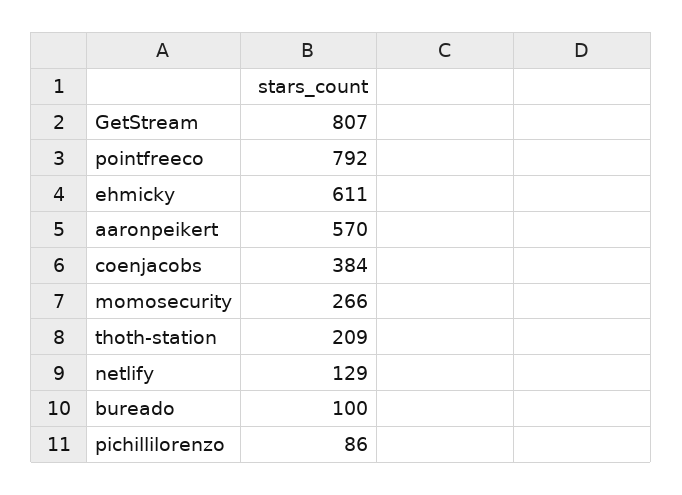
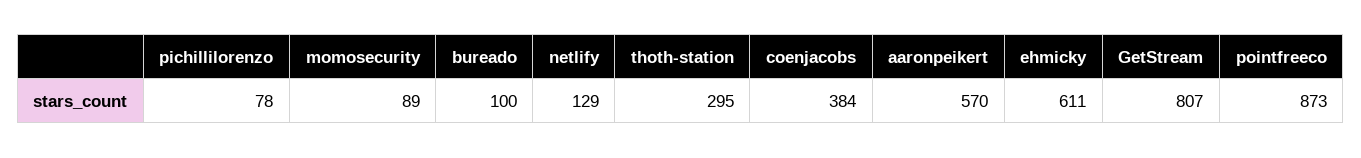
  {
    "GetStream": 807,
-   "pointfreeco": 792,
+   "pointfreeco": 873,
    "ehmicky": 611,
    "aaronpeikert": 570,
    "coenjacobs": 384,
-   "momosecurity": 266,
+   "momosecurity": 89,
-   "thoth-station": 209,
+   "thoth-station": 295,
    "netlify": 129,
    "bureado": 100,
-   "pichillilorenzo": 86
+   "pichillilorenzo": 78
  }

